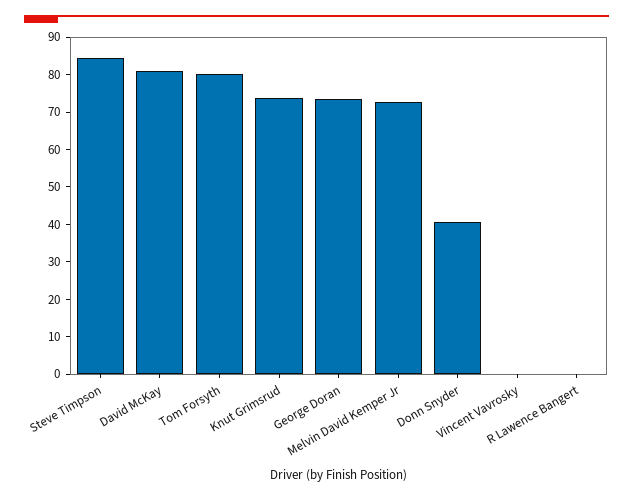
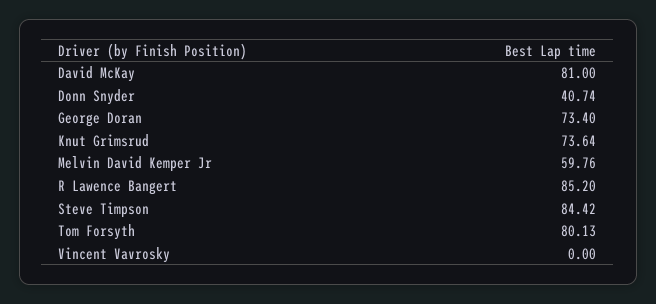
  {
    "Steve Timpson": 84.42,
    "David McKay": 81,
    "Tom Forsyth": 80.13,
    "Knut Grimsrud": 73.64,
    "George Doran": 73.4,
-   "Melvin David Kemper Jr": 72.5,
+   "Melvin David Kemper Jr": 59.76,
    "Donn Snyder": 40.74,
    "Vincent Vavrosky": 0,
-   "R Lawence Bangert": 0
+   "R Lawence Bangert": 85.2
  }

